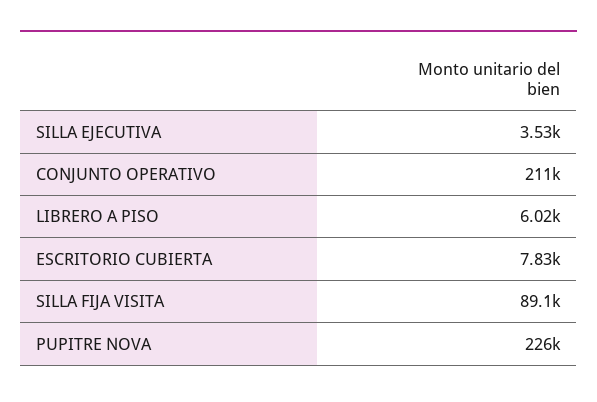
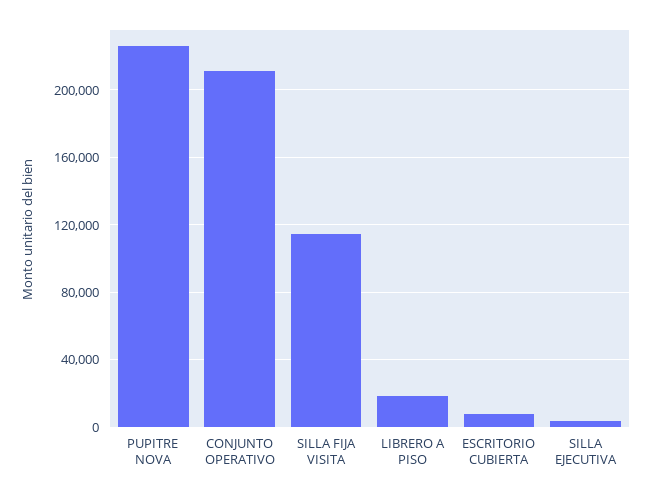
  {
    "SILLA EJECUTIVA": 3530,
    "CONJUNTO OPERATIVO": 211000,
-   "LIBRERO A PISO": 6020,
+   "LIBRERO A PISO": 20000,
    "ESCRITORIO CUBIERTA": 7830,
-   "SILLA FIJA VISITA": 89100,
+   "SILLA FIJA VISITA": 115000,
    "PUPITRE NOVA": 226000
  }

